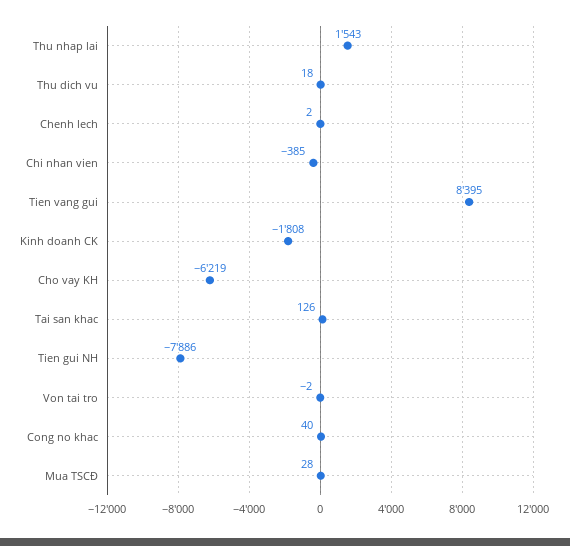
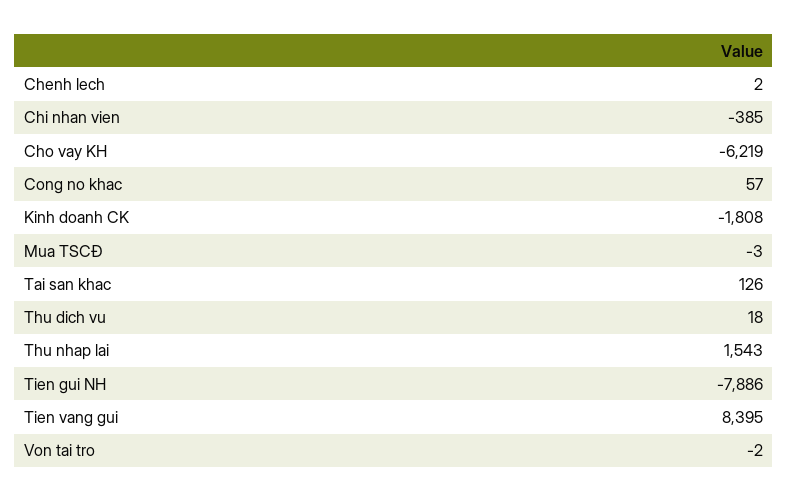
  {
    "Thu nhap lai": 1543,
    "Thu dich vu": 18,
    "Chenh lech": 2,
    "Chi nhan vien": -385,
    "Tien vang gui": 8395,
    "Kinh doanh CK": -1808,
    "Cho vay KH": -6219,
    "Tai san khac": 126,
    "Tien gui NH": -7886,
    "Von tai tro": -2,
-   "Cong no khac": 40,
+   "Cong no khac": 57,
-   "Mua TSCĐ": 28
+   "Mua TSCĐ": -3
  }

